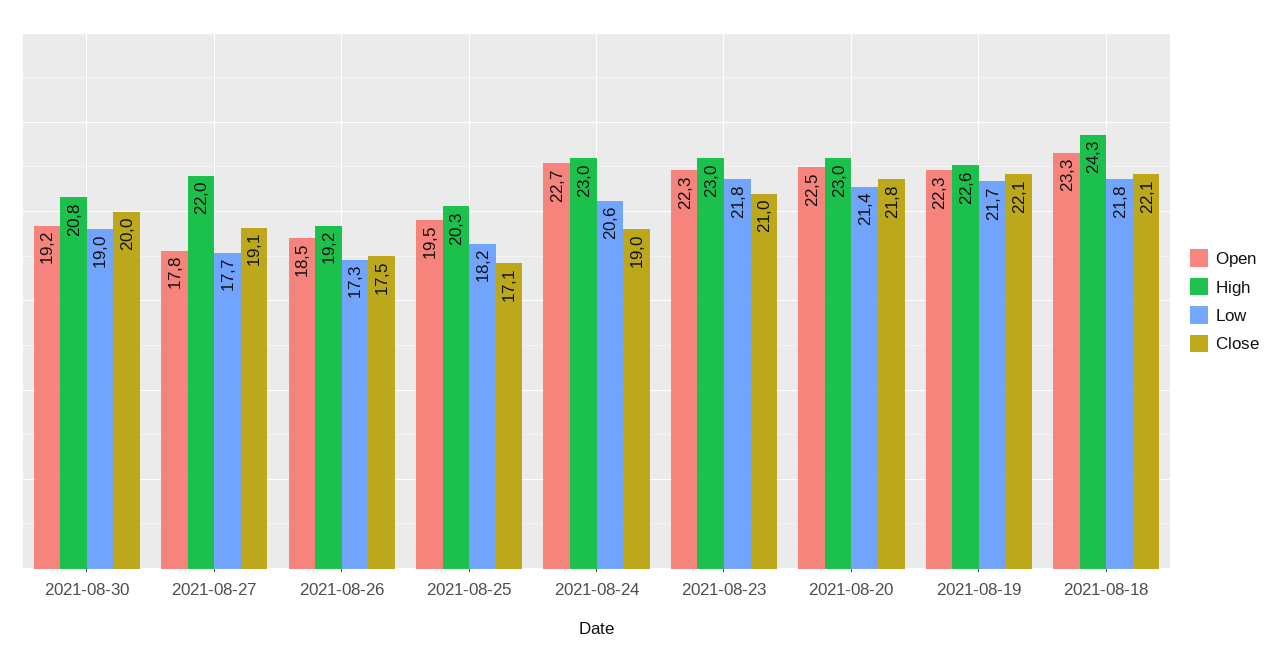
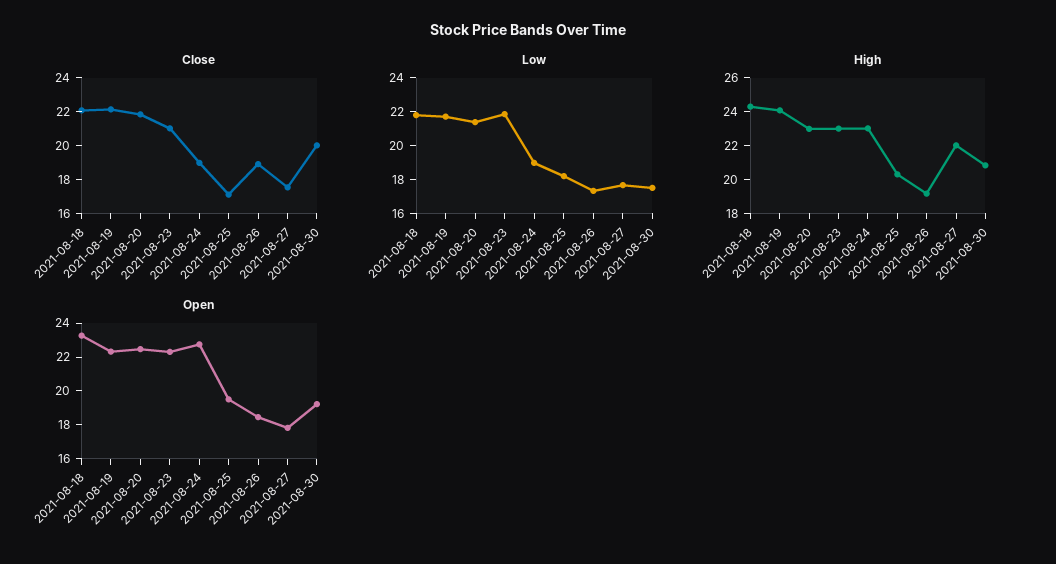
  {
    "Open": {
      "2021-08-30": 19.2,
      "2021-08-27": 17.8,
      "2021-08-26": 18.5,
      "2021-08-25": 19.5,
      "2021-08-24": 22.7,
      "2021-08-23": 22.3,
      "2021-08-20": 22.5,
      "2021-08-19": 22.3,
      "2021-08-18": 23.3
    },
    "High": {
      "2021-08-30": 20.8,
      "2021-08-27": 22,
      "2021-08-26": 19.2,
      "2021-08-25": 20.3,
      "2021-08-24": 23,
      "2021-08-23": 23,
      "2021-08-20": 23,
-     "2021-08-19": 22.6,
+     "2021-08-19": 24,
      "2021-08-18": 24.3
    },
    "Low": {
-     "2021-08-30": 19,
+     "2021-08-30": 17.5,
      "2021-08-27": 17.7,
      "2021-08-26": 17.3,
      "2021-08-25": 18.2,
-     "2021-08-24": 20.6,
+     "2021-08-24": 19,
      "2021-08-23": 21.8,
      "2021-08-20": 21.4,
      "2021-08-19": 21.7,
      "2021-08-18": 21.8
    },
    "Close": {
      "2021-08-30": 20,
-     "2021-08-27": 19.1,
+     "2021-08-27": 17.5,
-     "2021-08-26": 17.5,
+     "2021-08-26": 19,
      "2021-08-25": 17.1,
      "2021-08-24": 19,
      "2021-08-23": 21,
      "2021-08-20": 21.8,
      "2021-08-19": 22.1,
      "2021-08-18": 22.1
    }
  }

